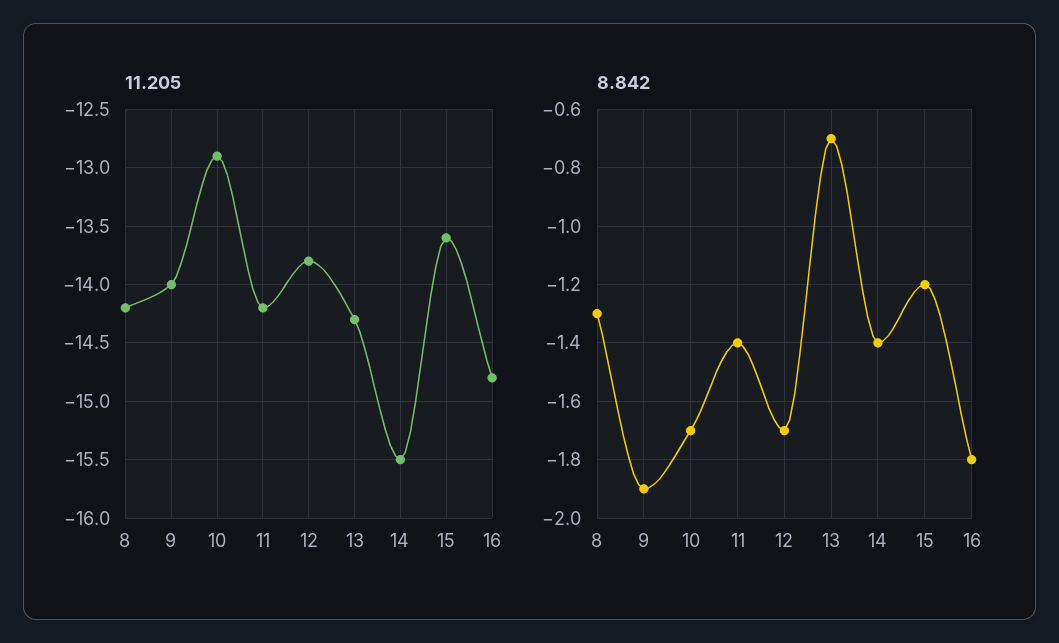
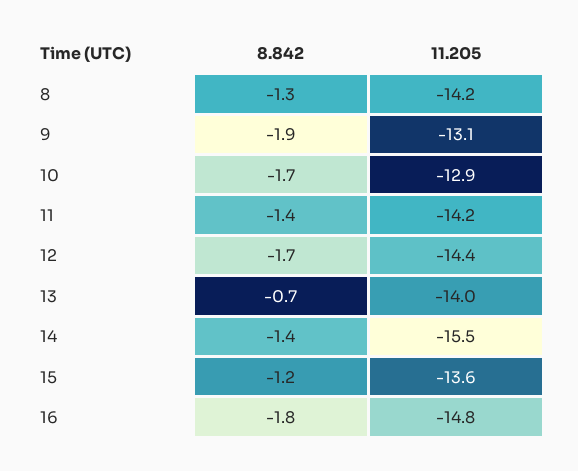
  {
    "11.205": {
      "8": -14.2,
-     "9": -14,
+     "9": -13.1,
      "10": -12.9,
      "11": -14.2,
-     "12": -13.8,
+     "12": -14.4,
-     "13": -14.3,
+     "13": -14,
      "14": -15.5,
      "15": -13.6,
      "16": -14.8
    },
    "8.842": {
      "8": -1.3,
      "9": -1.9,
      "10": -1.7,
      "11": -1.4,
      "12": -1.7,
      "13": -0.7,
      "14": -1.4,
      "15": -1.2,
      "16": -1.8
    }
  }

